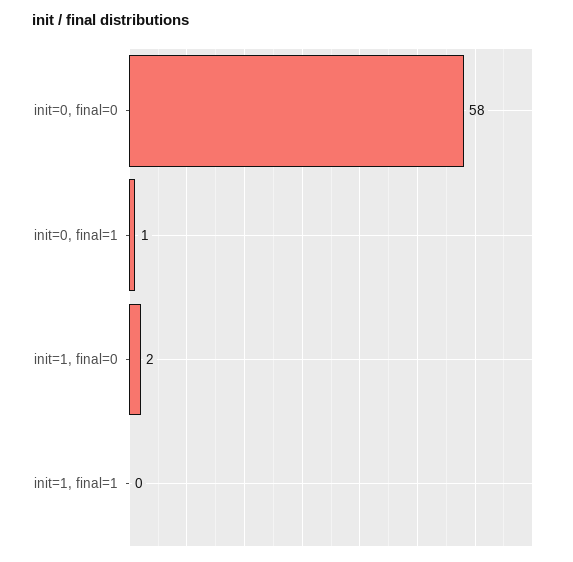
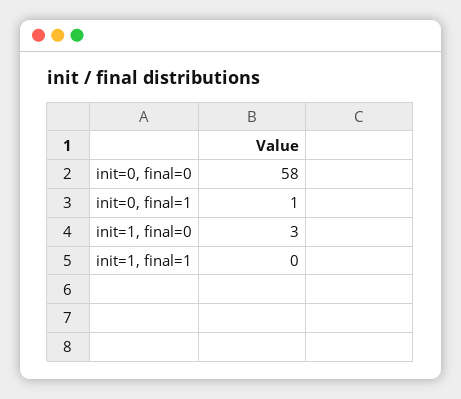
  {
    "init=0, final=0": 58,
    "init=0, final=1": 1,
-   "init=1, final=0": 2,
+   "init=1, final=0": 3,
    "init=1, final=1": 0
  }

